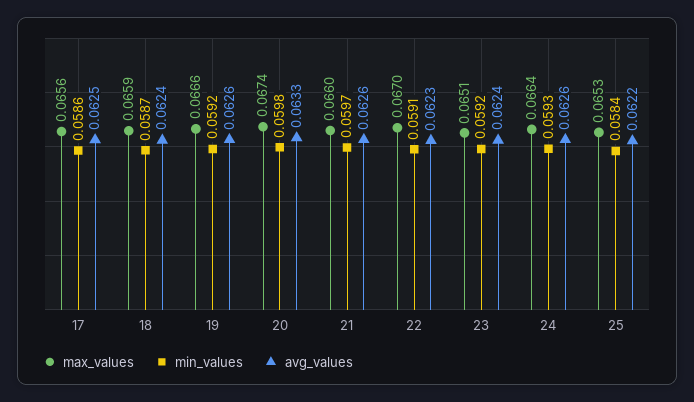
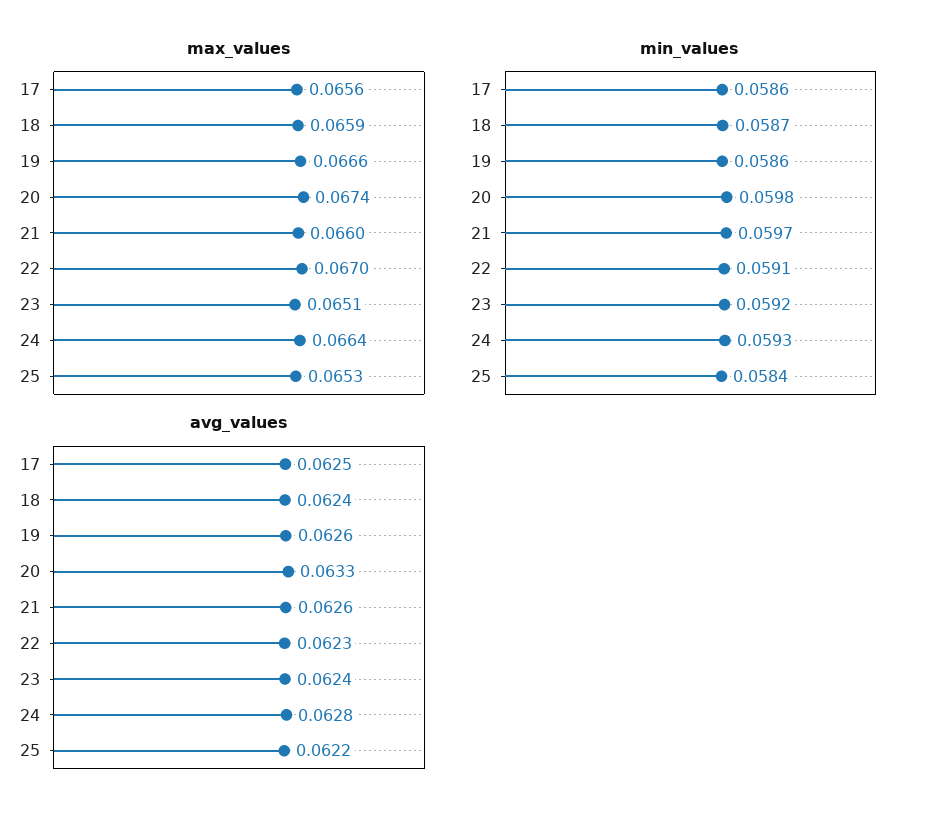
  {
    "max_values": {
      "17": 0.0656,
      "18": 0.0659,
      "19": 0.0666,
      "20": 0.0674,
      "21": 0.066,
      "22": 0.067,
      "23": 0.0651,
      "24": 0.0664,
      "25": 0.0653
    },
    "min_values": {
      "17": 0.0586,
      "18": 0.0587,
-     "19": 0.0592,
+     "19": 0.0586,
      "20": 0.0598,
      "21": 0.0597,
      "22": 0.0591,
      "23": 0.0592,
      "24": 0.0593,
      "25": 0.0584
    },
    "avg_values": {
      "17": 0.0625,
      "18": 0.0624,
      "19": 0.0626,
      "20": 0.0633,
      "21": 0.0626,
      "22": 0.0623,
      "23": 0.0624,
-     "24": 0.0626,
+     "24": 0.0628,
      "25": 0.0622
    }
  }

